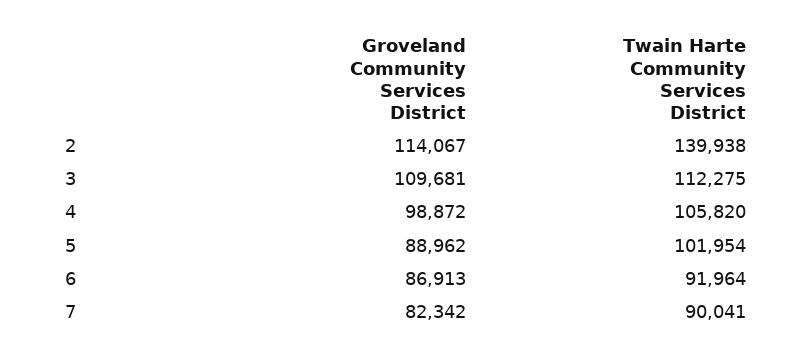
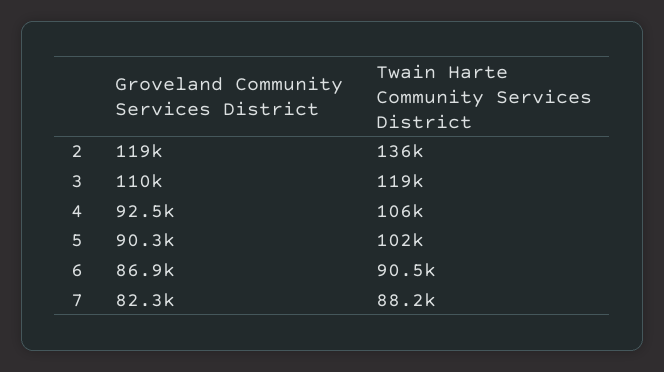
  {
    "Groveland Community Services District": {
-     "2": 114067,
+     "2": 119000,
      "3": 109681,
-     "4": 98872,
+     "4": 92500,
-     "5": 88962,
+     "5": 90300,
      "6": 86913,
      "7": 82342
    },
    "Twain Harte Community Services District": {
-     "2": 139938,
+     "2": 136000,
-     "3": 112275,
+     "3": 119000,
      "4": 105820,
      "5": 101954,
-     "6": 91964,
+     "6": 90500,
-     "7": 90041
+     "7": 88200
    }
  }

